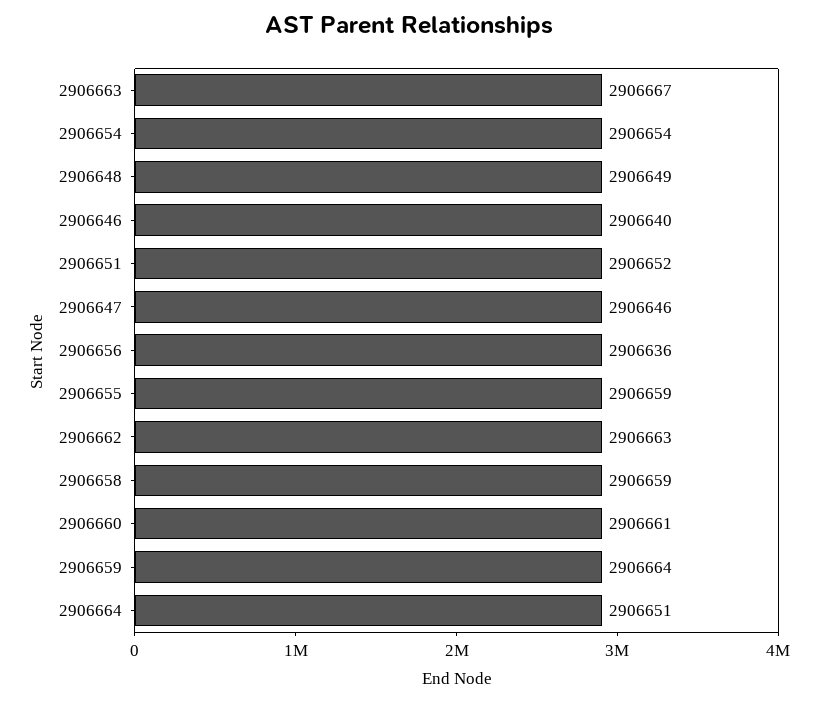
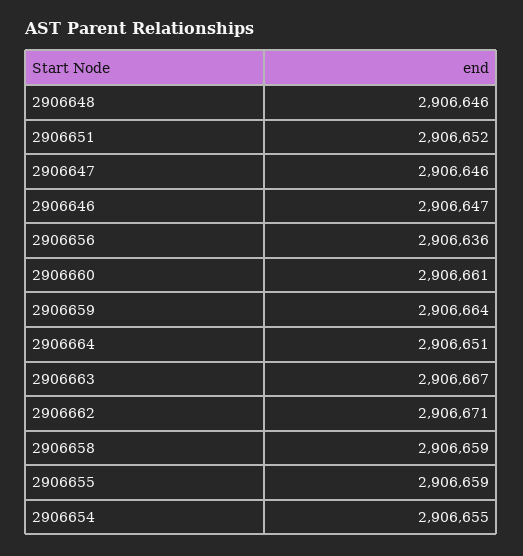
  {
    "2906663": 2906667,
-   "2906654": 2906654,
+   "2906654": 2906655,
-   "2906648": 2906649,
+   "2906648": 2906646,
-   "2906646": 2906640,
+   "2906646": 2906647,
    "2906651": 2906652,
    "2906647": 2906646,
    "2906656": 2906636,
    "2906655": 2906659,
-   "2906662": 2906663,
+   "2906662": 2906671,
    "2906658": 2906659,
    "2906660": 2906661,
    "2906659": 2906664,
    "2906664": 2906651
  }

